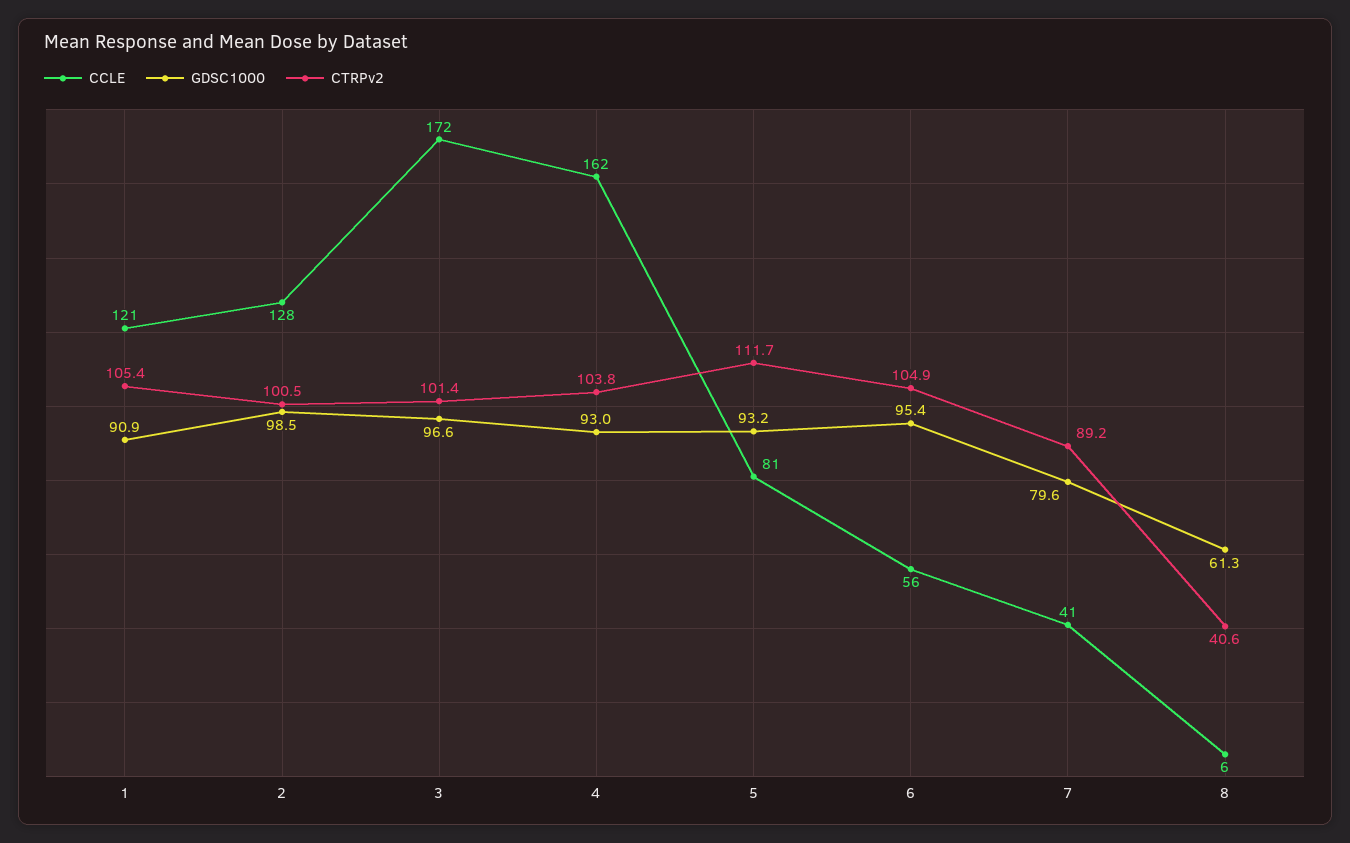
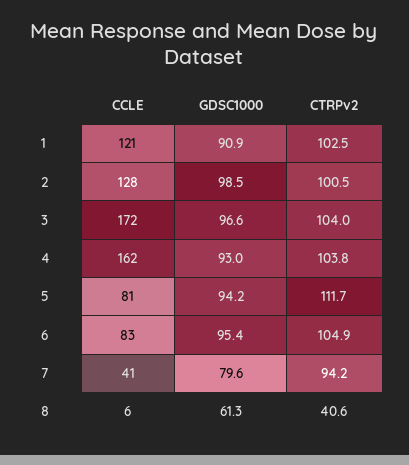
  {
    "CCLE": {
      "1": 121,
      "2": 128,
      "3": 172,
      "4": 162,
      "5": 81,
-     "6": 56,
+     "6": 83,
      "7": 41,
      "8": 6
    },
    "GDSC1000": {
      "1": 90.9,
      "2": 98.5,
      "3": 96.6,
      "4": 93,
-     "5": 93.2,
+     "5": 94.2,
      "6": 95.4,
      "7": 79.6,
      "8": 61.3
    },
    "CTRPv2": {
-     "1": 105.4,
+     "1": 102.5,
      "2": 100.5,
-     "3": 101.4,
+     "3": 104,
      "4": 103.8,
      "5": 111.7,
      "6": 104.9,
-     "7": 89.2,
+     "7": 94.2,
      "8": 40.6
    }
  }

